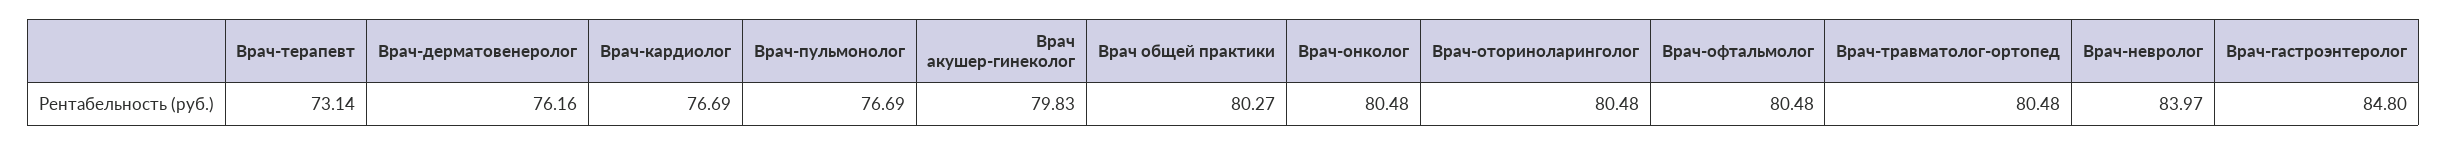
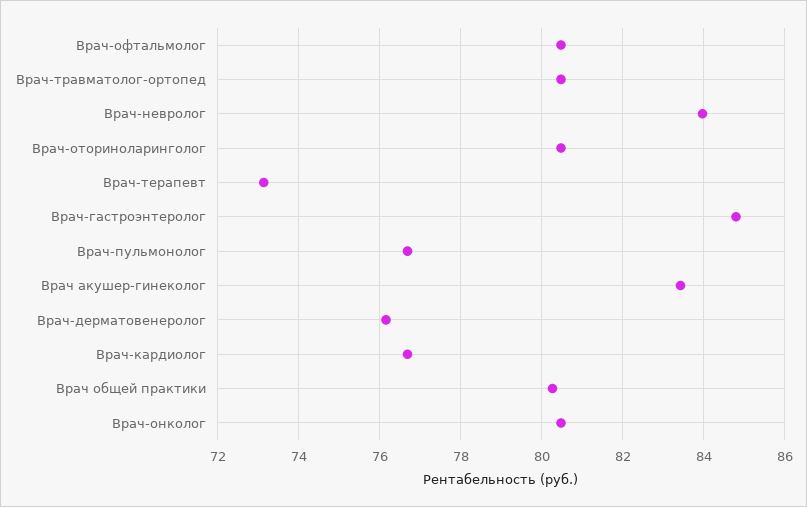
  {
    "Врач-терапевт": 73.14,
    "Врач-дерматовенеролог": 76.16,
    "Врач-кардиолог": 76.69,
    "Врач-пульмонолог": 76.69,
-   "Врач акушер-гинеколог": 79.83,
+   "Врач акушер-гинеколог": 83.4,
    "Врач общей практики": 80.27,
    "Врач-онколог": 80.48,
    "Врач-оториноларинголог": 80.48,
    "Врач-офтальмолог": 80.48,
    "Врач-травматолог-ортопед": 80.48,
    "Врач-невролог": 83.97,
    "Врач-гастроэнтеролог": 84.8
  }

